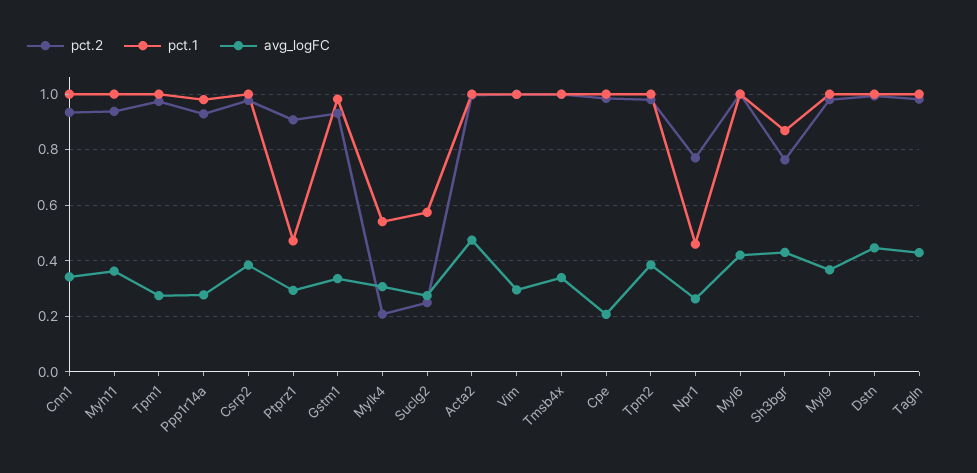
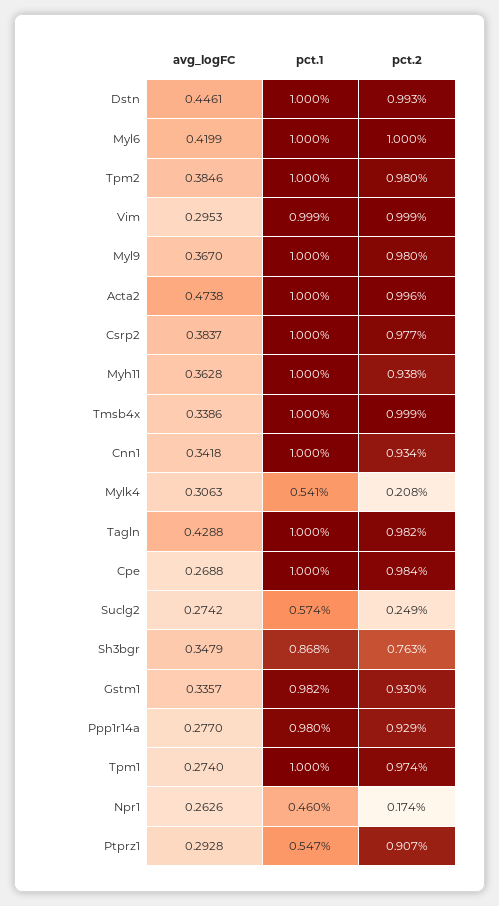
  {
    "pct.2": {
      "Cnn1": 0.934,
      "Myh11": 0.938,
      "Tpm1": 0.974,
      "Ppp1r14a": 0.929,
      "Csrp2": 0.977,
      "Ptprz1": 0.907,
      "Gstm1": 0.93,
      "Mylk4": 0.208,
      "Suclg2": 0.249,
      "Acta2": 0.996,
      "Vim": 0.999,
      "Tmsb4x": 0.999,
      "Cpe": 0.984,
      "Tpm2": 0.98,
-     "Npr1": 0.775,
+     "Npr1": 0.174,
      "Myl6": 1,
      "Sh3bgr": 0.763,
      "Myl9": 0.98,
      "Dstn": 0.993,
      "Tagln": 0.982
    },
    "pct.1": {
      "Cnn1": 1,
      "Myh11": 1,
      "Tpm1": 1,
      "Ppp1r14a": 0.98,
      "Csrp2": 1,
-     "Ptprz1": 0.475,
+     "Ptprz1": 0.547,
      "Gstm1": 0.982,
      "Mylk4": 0.541,
      "Suclg2": 0.574,
      "Acta2": 1,
      "Vim": 0.999,
      "Tmsb4x": 1,
      "Cpe": 1,
      "Tpm2": 1,
      "Npr1": 0.46,
      "Myl6": 1,
      "Sh3bgr": 0.868,
      "Myl9": 1,
      "Dstn": 1,
      "Tagln": 1
    },
    "avg_logFC": {
      "Cnn1": 0.3418,
      "Myh11": 0.3628,
      "Tpm1": 0.274,
      "Ppp1r14a": 0.277,
      "Csrp2": 0.3837,
      "Ptprz1": 0.2928,
      "Gstm1": 0.3357,
      "Mylk4": 0.3063,
      "Suclg2": 0.2742,
      "Acta2": 0.4738,
      "Vim": 0.2953,
      "Tmsb4x": 0.3386,
-     "Cpe": 0.2,
+     "Cpe": 0.2688,
      "Tpm2": 0.3846,
      "Npr1": 0.2626,
      "Myl6": 0.4199,
-     "Sh3bgr": 0.425,
+     "Sh3bgr": 0.3479,
      "Myl9": 0.367,
      "Dstn": 0.4461,
      "Tagln": 0.4288
    }
  }

